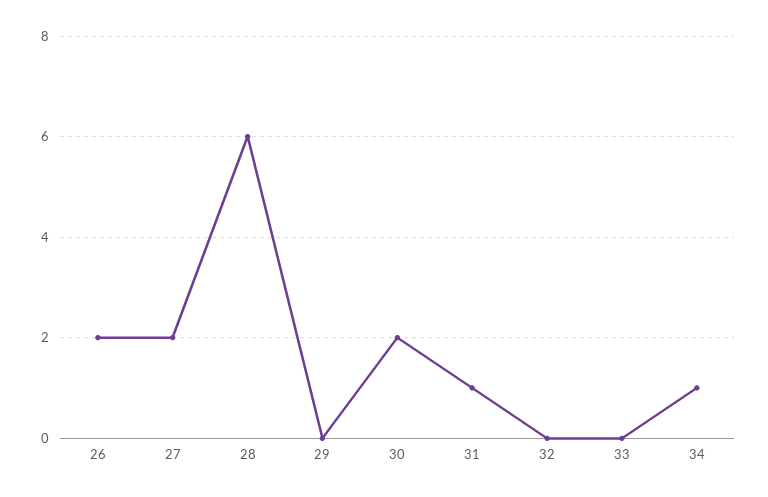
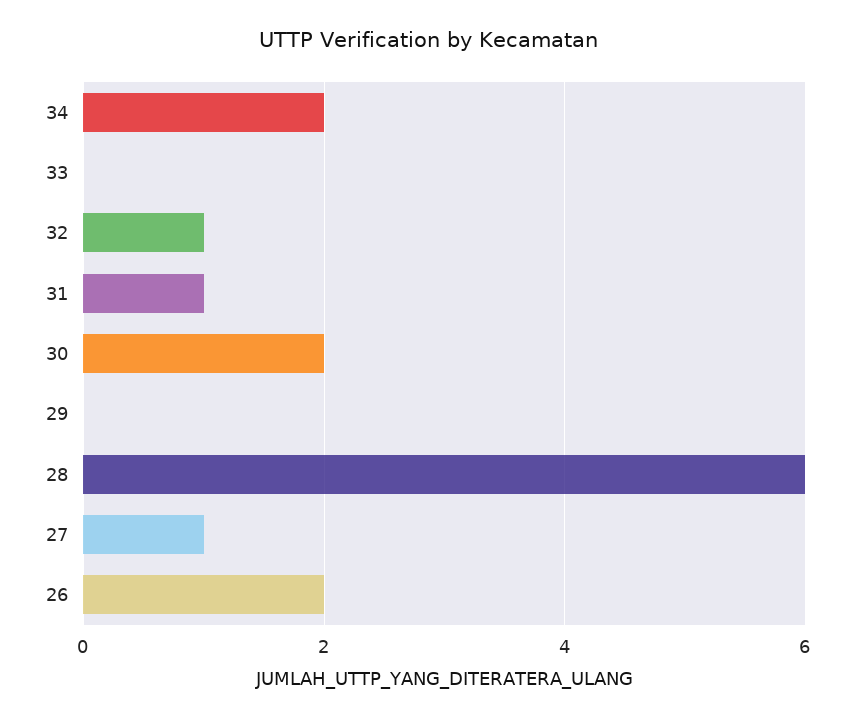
  {
    "26": 2,
-   "27": 2,
+   "27": 1,
    "28": 6,
    "29": 0,
    "30": 2,
    "31": 1,
-   "32": 0,
+   "32": 1,
    "33": 0,
-   "34": 1
+   "34": 2
  }

